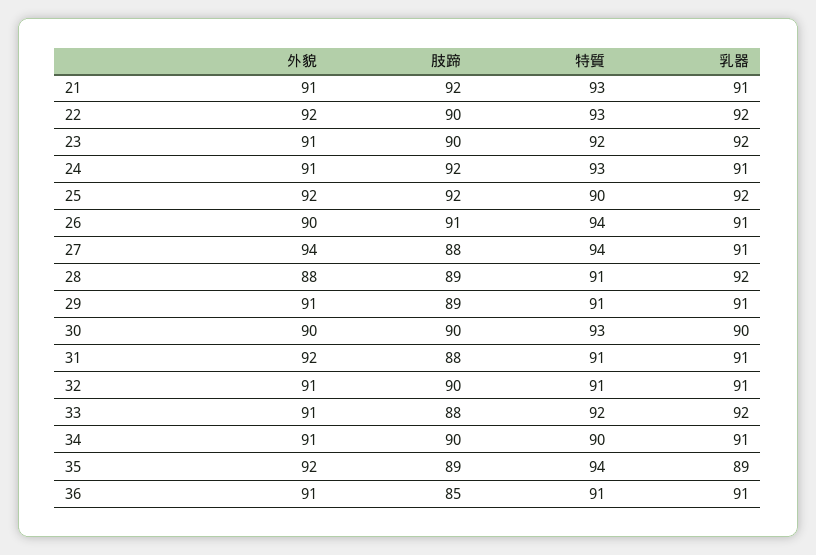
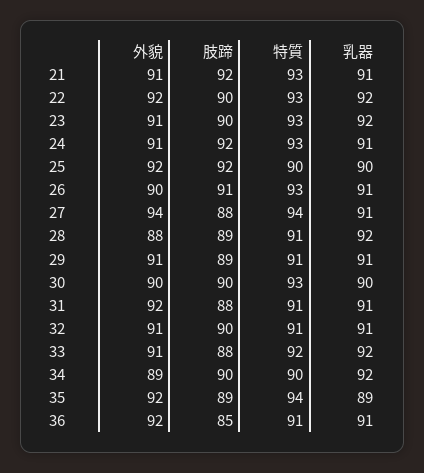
  {
    "外貌": {
      "21": 91,
      "22": 92,
      "23": 91,
      "24": 91,
      "25": 92,
      "26": 90,
      "27": 94,
      "28": 88,
      "29": 91,
      "30": 90,
      "31": 92,
      "32": 91,
      "33": 91,
-     "34": 91,
+     "34": 89,
      "35": 92,
-     "36": 91
+     "36": 92
    },
    "肢蹄": {
      "21": 92,
      "22": 90,
      "23": 90,
      "24": 92,
      "25": 92,
      "26": 91,
      "27": 88,
      "28": 89,
      "29": 89,
      "30": 90,
      "31": 88,
      "32": 90,
      "33": 88,
      "34": 90,
      "35": 89,
      "36": 85
    },
    "特質": {
      "21": 93,
      "22": 93,
-     "23": 92,
+     "23": 93,
      "24": 93,
      "25": 90,
-     "26": 94,
+     "26": 93,
      "27": 94,
      "28": 91,
      "29": 91,
      "30": 93,
      "31": 91,
      "32": 91,
      "33": 92,
      "34": 90,
      "35": 94,
      "36": 91
    },
    "乳器": {
      "21": 91,
      "22": 92,
      "23": 92,
      "24": 91,
-     "25": 92,
+     "25": 90,
      "26": 91,
      "27": 91,
      "28": 92,
      "29": 91,
      "30": 90,
      "31": 91,
      "32": 91,
      "33": 92,
-     "34": 91,
+     "34": 92,
      "35": 89,
      "36": 91
    }
  }

